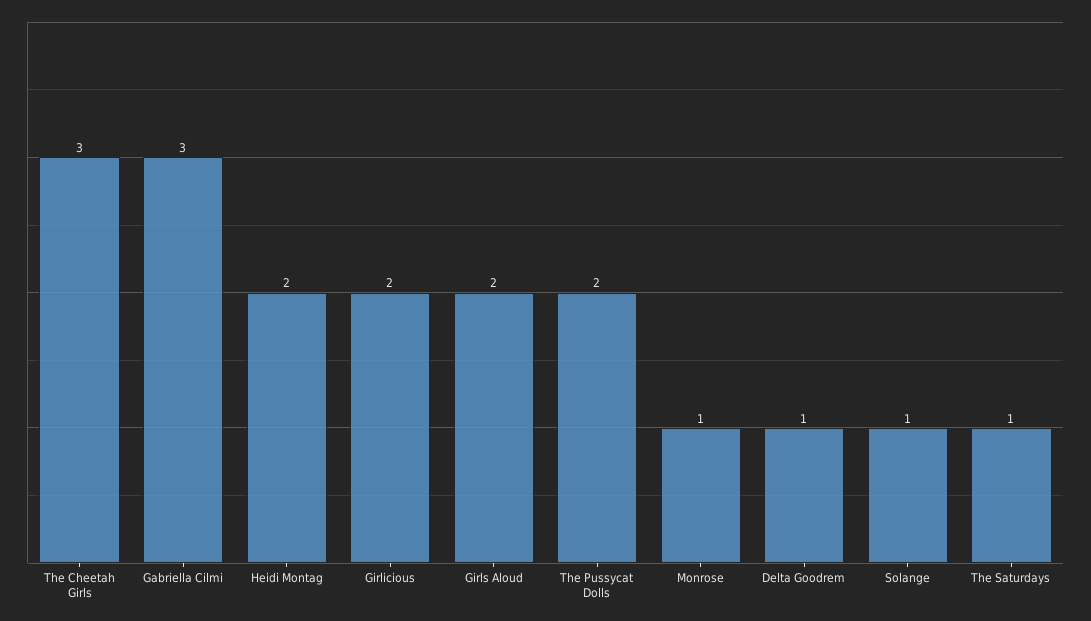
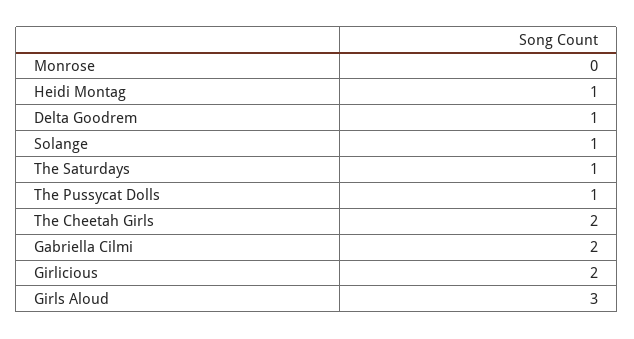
  {
-   "The Cheetah Girls": 3,
+   "The Cheetah Girls": 2,
-   "Gabriella Cilmi": 3,
+   "Gabriella Cilmi": 2,
-   "Heidi Montag": 2,
+   "Heidi Montag": 1,
    "Girlicious": 2,
-   "Girls Aloud": 2,
+   "Girls Aloud": 3,
-   "The Pussycat Dolls": 2,
+   "The Pussycat Dolls": 1,
-   "Monrose": 1,
+   "Monrose": 0,
    "Delta Goodrem": 1,
    "Solange": 1,
    "The Saturdays": 1
  }

